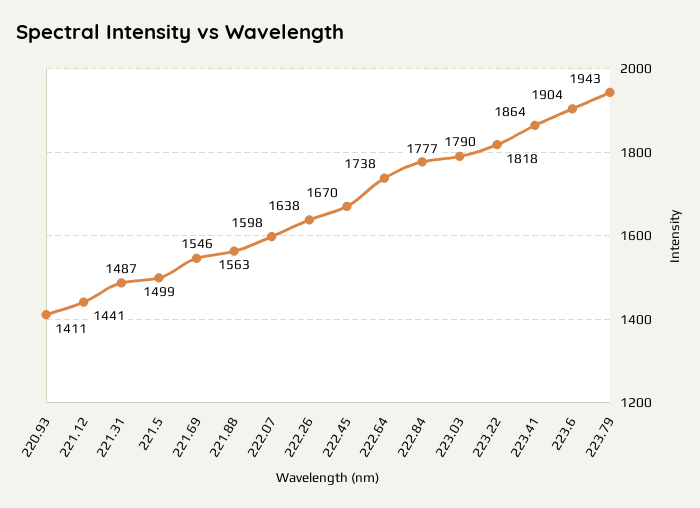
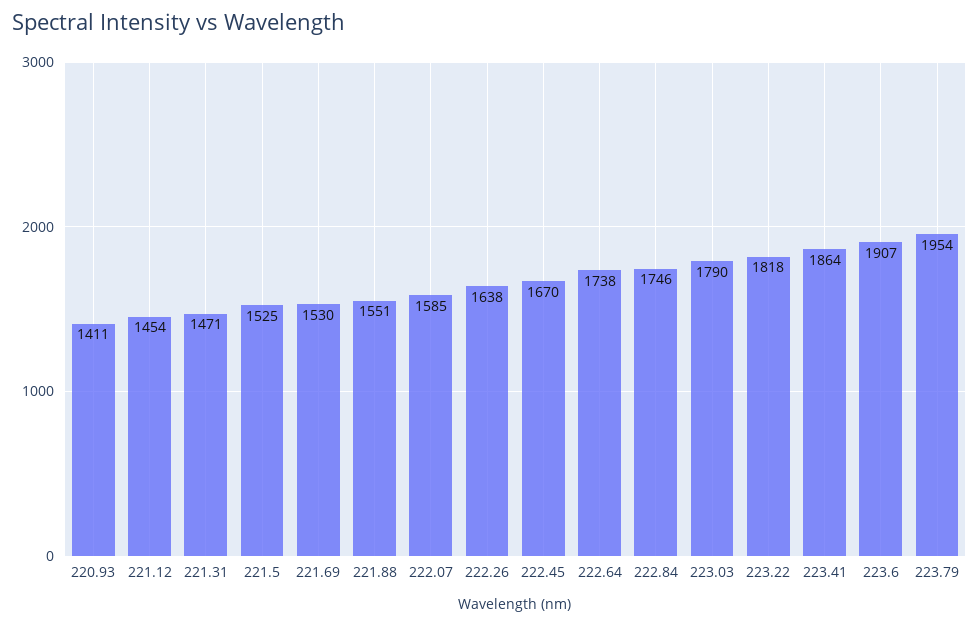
  {
    "220.93": 1411,
-   "221.12": 1441,
+   "221.12": 1454,
-   "221.31": 1487,
+   "221.31": 1471,
-   "221.5": 1499,
+   "221.5": 1525,
-   "221.69": 1546,
+   "221.69": 1530,
-   "221.88": 1563,
+   "221.88": 1551,
-   "222.07": 1598,
+   "222.07": 1585,
    "222.26": 1638,
    "222.45": 1670,
    "222.64": 1738,
-   "222.84": 1777,
+   "222.84": 1746,
    "223.03": 1790,
    "223.22": 1818,
    "223.41": 1864,
-   "223.6": 1904,
+   "223.6": 1907,
-   "223.79": 1943
+   "223.79": 1954
  }

